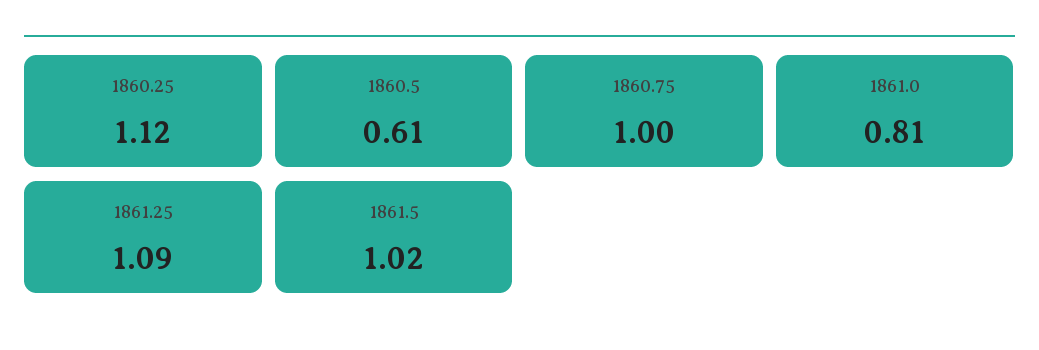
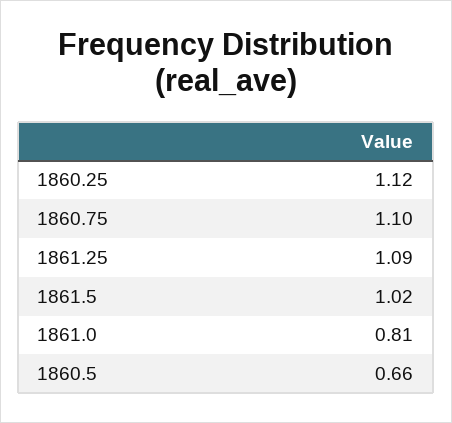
  {
    "1860.25": 1.12,
-   "1860.5": 0.61,
+   "1860.5": 0.66,
-   "1860.75": 1,
+   "1860.75": 1.1,
    "1861.0": 0.81,
    "1861.25": 1.09,
    "1861.5": 1.02
  }

